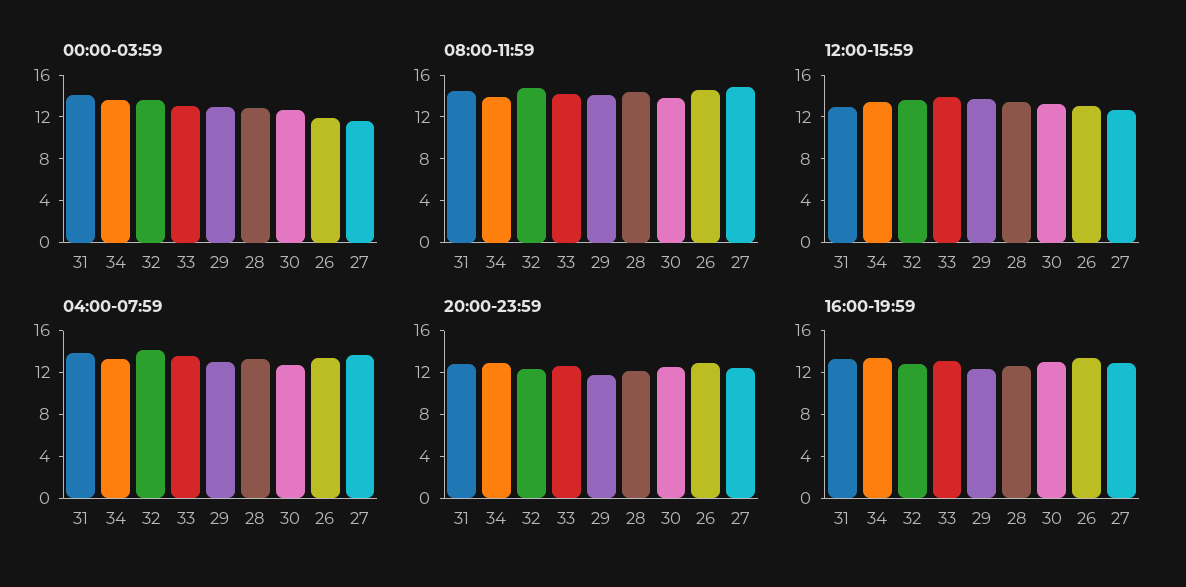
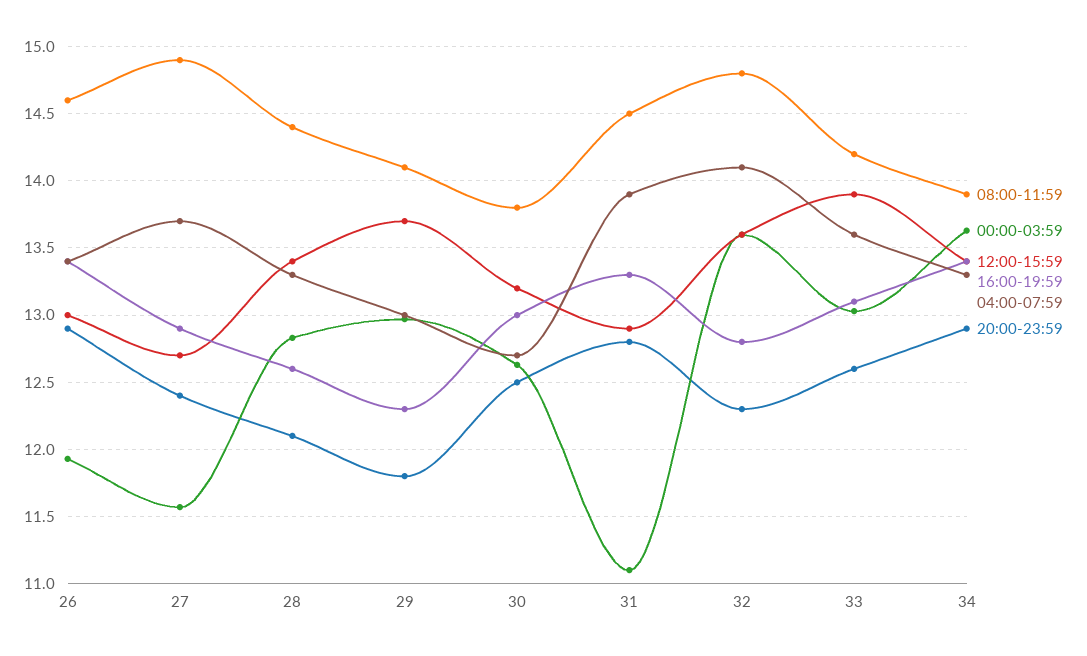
  {
    "00:00-03:59": {
-     "31": 14,
+     "31": 11.1,
      "34": 13.65,
      "32": 13.6,
      "33": 13.05,
      "29": 12.95,
      "28": 12.85,
      "30": 12.65,
      "26": 11.95,
      "27": 11.55
    },
    "08:00-11:59": {
      "31": 14.5,
      "34": 13.9,
      "32": 14.8,
      "33": 14.2,
      "29": 14.1,
      "28": 14.4,
      "30": 13.8,
      "26": 14.6,
      "27": 14.9
    },
    "12:00-15:59": {
      "31": 12.9,
      "34": 13.4,
      "32": 13.6,
      "33": 13.9,
      "29": 13.7,
      "28": 13.4,
      "30": 13.2,
      "26": 13,
      "27": 12.7
    },
    "04:00-07:59": {
      "31": 13.9,
      "34": 13.3,
      "32": 14.1,
      "33": 13.6,
      "29": 13,
      "28": 13.3,
      "30": 12.7,
      "26": 13.4,
      "27": 13.7
    },
    "20:00-23:59": {
      "31": 12.8,
      "34": 12.9,
      "32": 12.3,
      "33": 12.6,
      "29": 11.8,
      "28": 12.1,
      "30": 12.5,
      "26": 12.9,
      "27": 12.4
    },
    "16:00-19:59": {
      "31": 13.3,
      "34": 13.4,
      "32": 12.8,
      "33": 13.1,
      "29": 12.3,
      "28": 12.6,
      "30": 13,
      "26": 13.4,
      "27": 12.9
    }
  }

